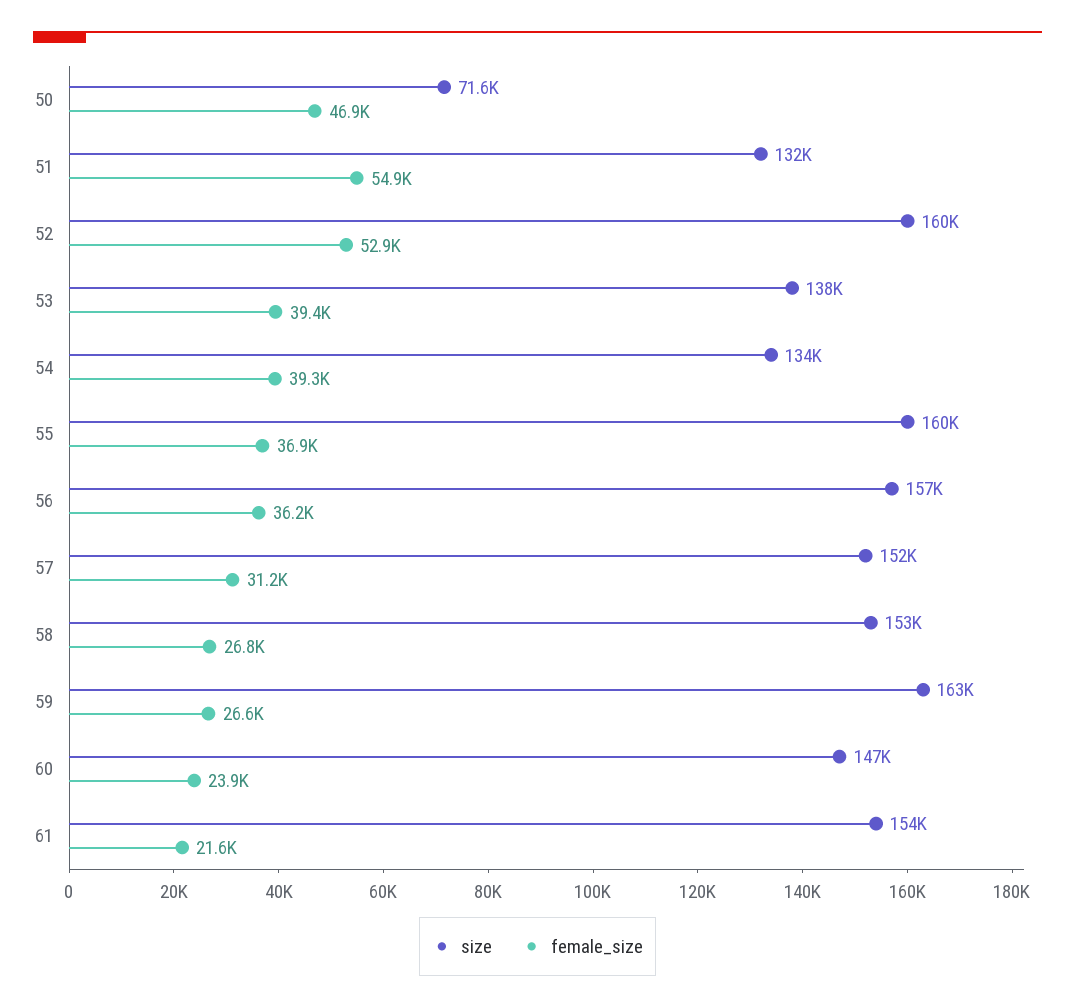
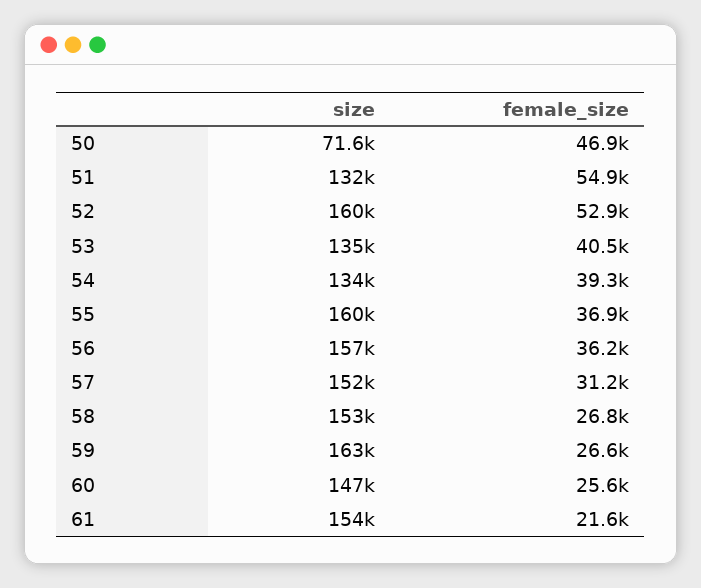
  {
    "size": {
      "50": 71600,
      "51": 132000,
      "52": 160000,
-     "53": 138000,
+     "53": 135000,
      "54": 134000,
      "55": 160000,
      "56": 157000,
      "57": 152000,
      "58": 153000,
      "59": 163000,
      "60": 147000,
      "61": 154000
    },
    "female_size": {
      "50": 46900,
      "51": 54900,
      "52": 52900,
-     "53": 39400,
+     "53": 40500,
      "54": 39300,
      "55": 36900,
      "56": 36200,
      "57": 31200,
      "58": 26800,
      "59": 26600,
-     "60": 23900,
+     "60": 25600,
      "61": 21600
    }
  }

